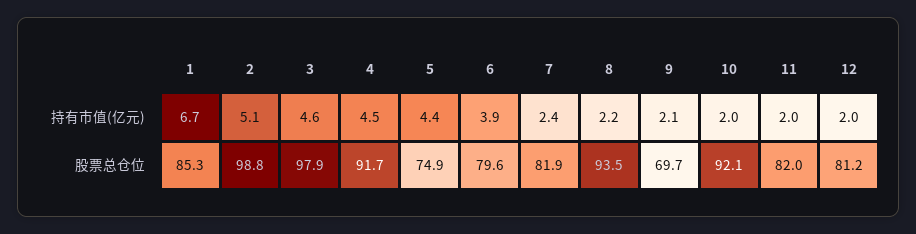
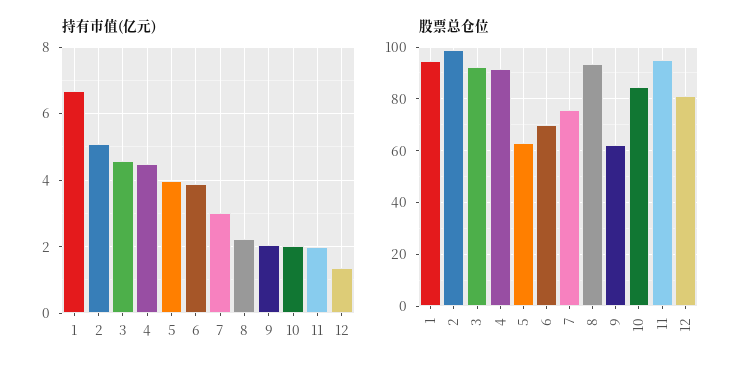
  {
    "持有市值(亿元)": {
      "1": 6.7,
      "2": 5.1,
      "3": 4.6,
      "4": 4.5,
-     "5": 4.4,
+     "5": 4,
      "6": 3.9,
-     "7": 2.4,
+     "7": 3,
      "8": 2.2,
      "9": 2.1,
      "10": 2,
      "11": 2,
-     "12": 2
+     "12": 1.4
    },
    "股票总仓位": {
-     "1": 85.3,
+     "1": 95,
      "2": 98.8,
-     "3": 97.9,
+     "3": 92.5,
      "4": 91.7,
-     "5": 74.9,
+     "5": 62.5,
-     "6": 79.6,
+     "6": 70,
-     "7": 81.9,
+     "7": 75,
      "8": 93.5,
-     "9": 69.7,
+     "9": 62.5,
-     "10": 92.1,
+     "10": 85,
-     "11": 82,
+     "11": 95,
      "12": 81.2
    }
  }

